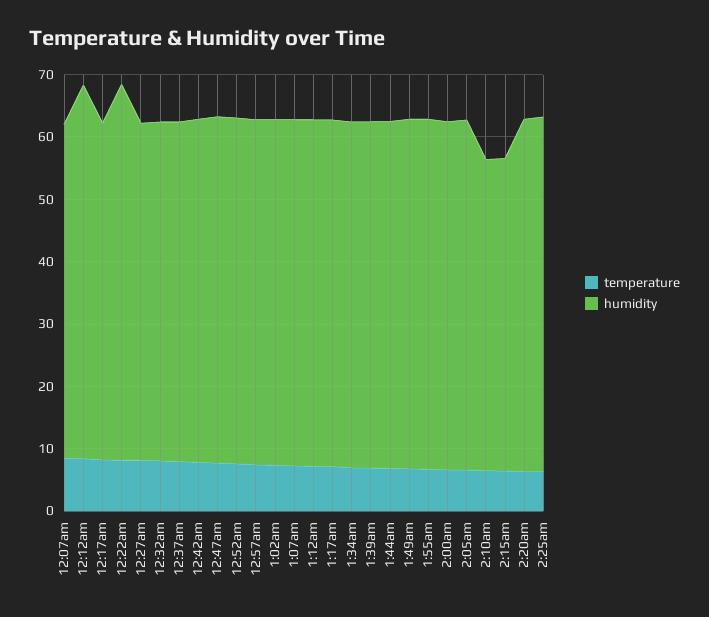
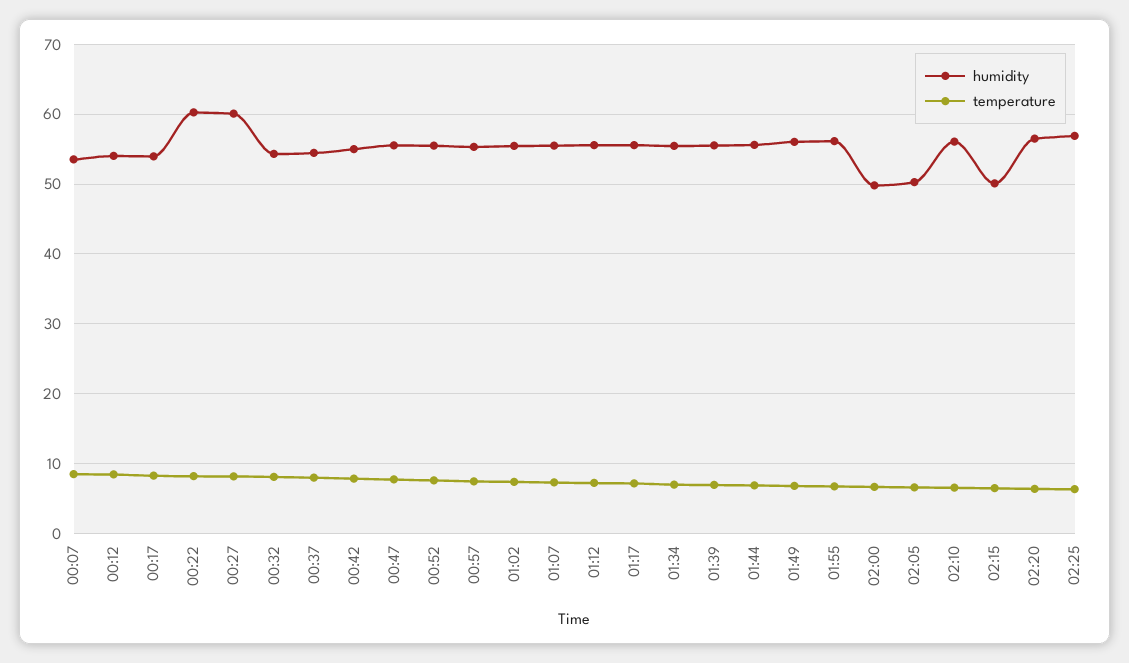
  {
    "temperature": {
      "12:07am": 8,
      "12:12am": 8,
      "12:17am": 8,
      "12:22am": 8,
      "12:27am": 8,
      "12:32am": 8,
      "12:37am": 8,
      "12:42am": 8,
      "12:47am": 8,
      "12:52am": 8,
      "12:57am": 7,
      "1:02am": 7,
      "1:07am": 7,
      "1:12am": 7,
      "1:17am": 7,
      "1:34am": 7,
      "1:39am": 7,
      "1:44am": 7,
      "1:49am": 7,
      "1:55am": 7,
      "2:00am": 7,
      "2:05am": 7,
      "2:10am": 7,
      "2:15am": 6,
      "2:20am": 6,
      "2:25am": 6
    },
    "humidity": {
      "12:07am": 54,
-     "12:12am": 60,
+     "12:12am": 54,
      "12:17am": 54,
      "12:22am": 60,
-     "12:27am": 54,
+     "12:27am": 60,
      "12:32am": 54,
      "12:37am": 54,
      "12:42am": 55,
      "12:47am": 56,
      "12:52am": 55,
      "12:57am": 55,
      "1:02am": 55,
      "1:07am": 56,
      "1:12am": 56,
      "1:17am": 56,
      "1:34am": 55,
      "1:39am": 56,
      "1:44am": 56,
      "1:49am": 56,
      "1:55am": 56,
-     "2:00am": 56,
+     "2:00am": 50,
-     "2:05am": 56,
+     "2:05am": 50,
-     "2:10am": 50,
+     "2:10am": 56,
      "2:15am": 50,
      "2:20am": 56,
      "2:25am": 57
    }
  }

